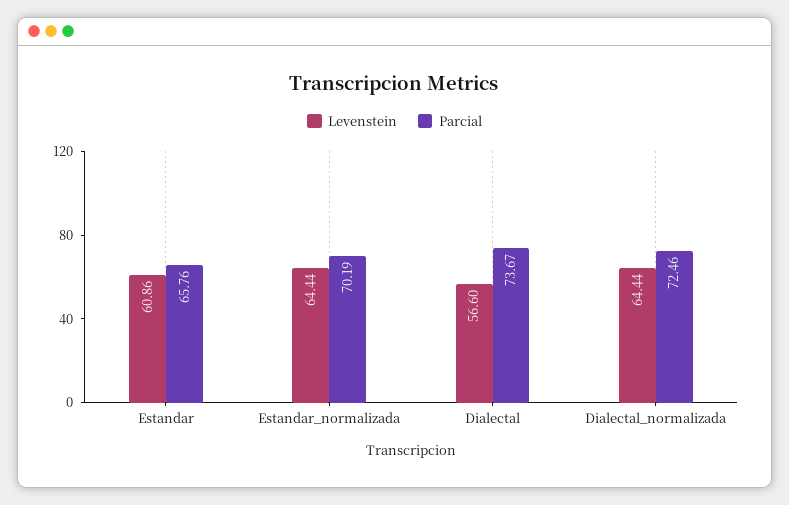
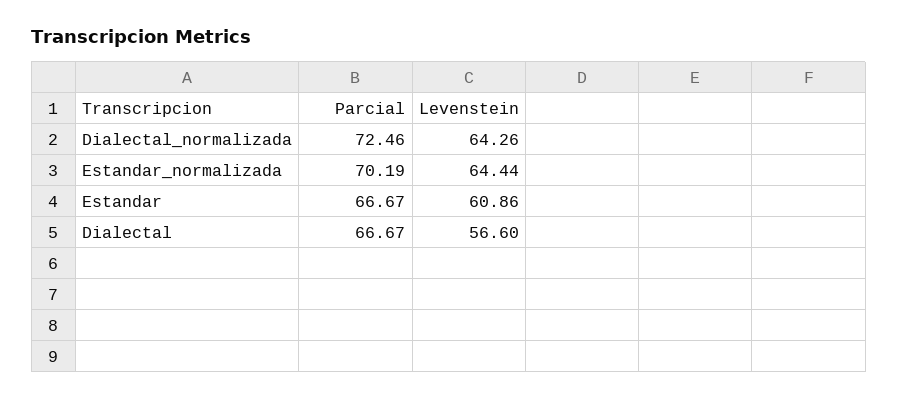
  {
    "Levenstein": {
      "Estandar": 60.86,
      "Estandar_normalizada": 64.44,
      "Dialectal": 56.6,
-     "Dialectal_normalizada": 64.44
+     "Dialectal_normalizada": 64.26
    },
    "Parcial": {
-     "Estandar": 65.76,
+     "Estandar": 66.67,
      "Estandar_normalizada": 70.19,
-     "Dialectal": 73.67,
+     "Dialectal": 66.67,
      "Dialectal_normalizada": 72.46
    }
  }

